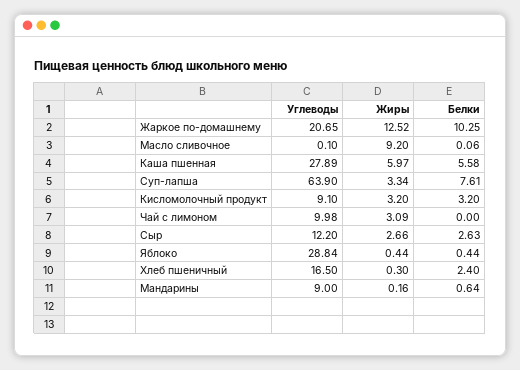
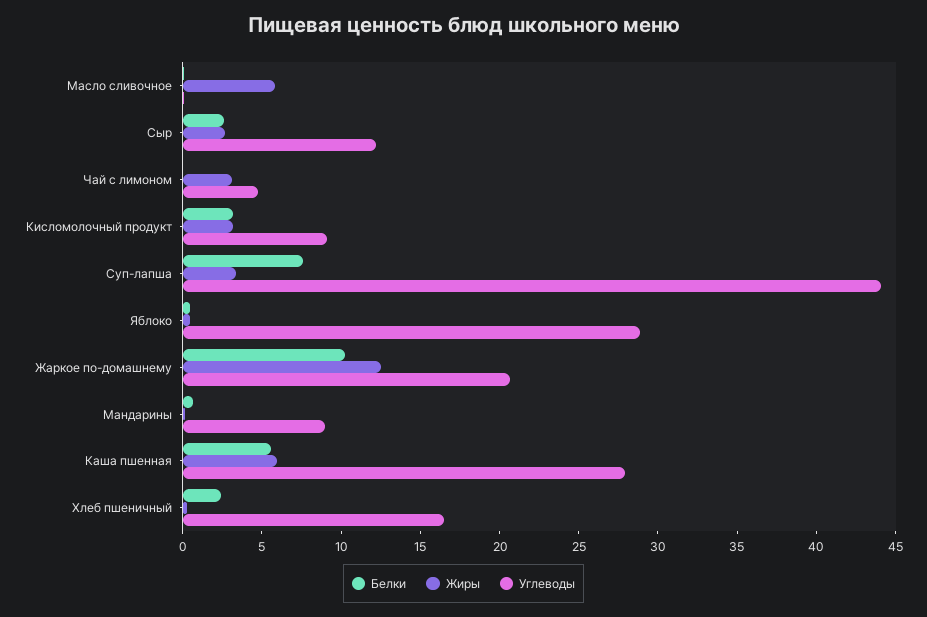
  {
    "Углеводы": {
      "Жаркое по-домашнему": 20.65,
      "Масло сливочное": 0.1,
      "Каша пшенная": 27.89,
-     "Суп-лапша": 63.9,
+     "Суп-лапша": 44,
      "Кисломолочный продукт": 9.1,
-     "Чай с лимоном": 9.98,
+     "Чай с лимоном": 5,
      "Сыр": 12.2,
      "Яблоко": 28.84,
      "Хлеб пшеничный": 16.5,
      "Мандарины": 9
    },
    "Жиры": {
      "Жаркое по-домашнему": 12.52,
-     "Масло сливочное": 9.2,
+     "Масло сливочное": 6,
      "Каша пшенная": 5.97,
      "Суп-лапша": 3.34,
      "Кисломолочный продукт": 3.2,
      "Чай с лимоном": 3.09,
      "Сыр": 2.66,
      "Яблоко": 0.44,
      "Хлеб пшеничный": 0.3,
      "Мандарины": 0.16
    },
    "Белки": {
      "Жаркое по-домашнему": 10.25,
      "Масло сливочное": 0.06,
      "Каша пшенная": 5.58,
      "Суп-лапша": 7.61,
      "Кисломолочный продукт": 3.2,
      "Чай с лимоном": 0,
      "Сыр": 2.63,
      "Яблоко": 0.44,
      "Хлеб пшеничный": 2.4,
      "Мандарины": 0.64
    }
  }

